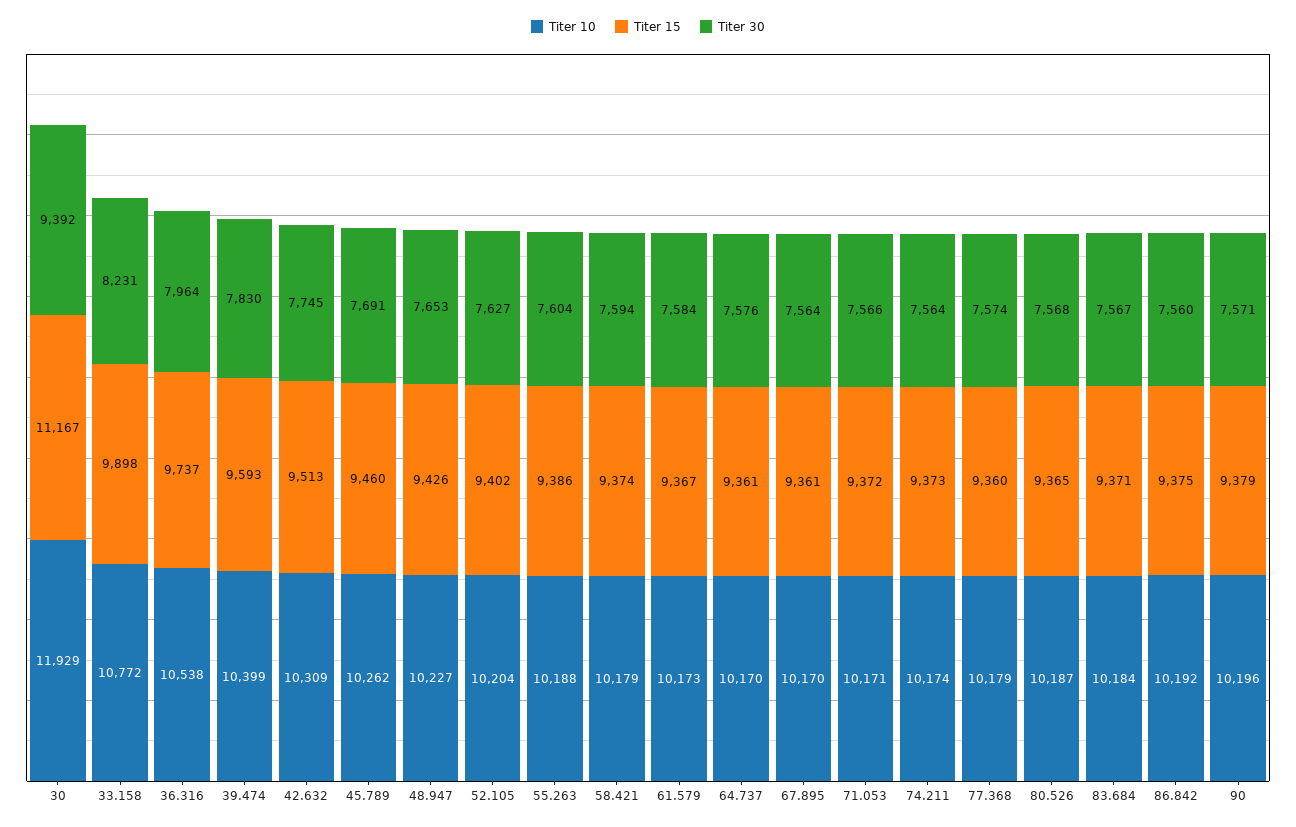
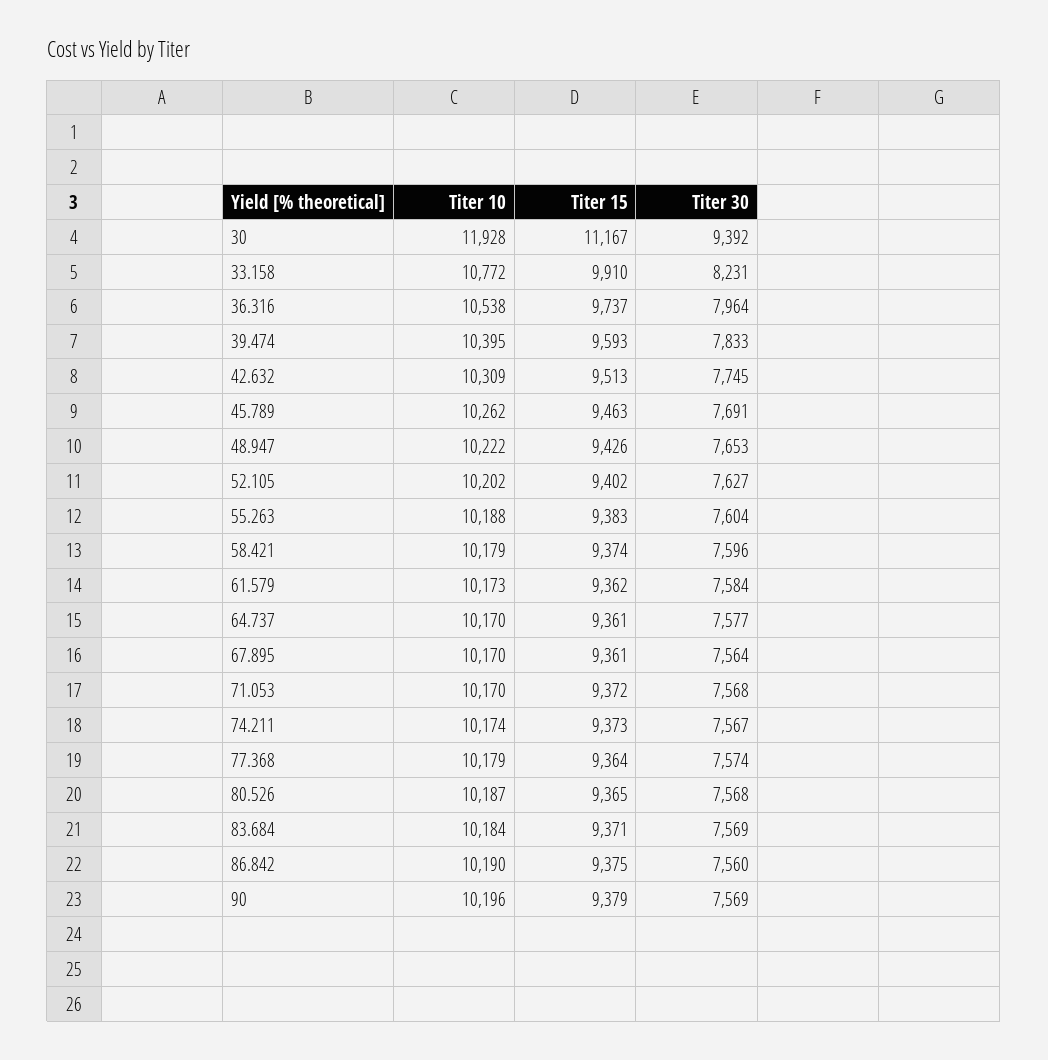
  {
    "Titer 10": {
-     "30": 11929,
+     "30": 11928,
      "33.158": 10772,
      "36.316": 10538,
-     "39.474": 10399,
+     "39.474": 10395,
      "42.632": 10309,
      "45.789": 10262,
-     "48.947": 10227,
+     "48.947": 10222,
-     "52.105": 10204,
+     "52.105": 10202,
      "55.263": 10188,
      "58.421": 10179,
      "61.579": 10173,
      "64.737": 10170,
      "67.895": 10170,
-     "71.053": 10171,
+     "71.053": 10170,
      "74.211": 10174,
      "77.368": 10179,
      "80.526": 10187,
      "83.684": 10184,
-     "86.842": 10192,
+     "86.842": 10190,
      "90": 10196
    },
    "Titer 15": {
      "30": 11167,
-     "33.158": 9898,
+     "33.158": 9910,
      "36.316": 9737,
      "39.474": 9593,
      "42.632": 9513,
-     "45.789": 9460,
+     "45.789": 9463,
      "48.947": 9426,
      "52.105": 9402,
-     "55.263": 9386,
+     "55.263": 9383,
      "58.421": 9374,
-     "61.579": 9367,
+     "61.579": 9362,
      "64.737": 9361,
      "67.895": 9361,
      "71.053": 9372,
      "74.211": 9373,
-     "77.368": 9360,
+     "77.368": 9364,
      "80.526": 9365,
      "83.684": 9371,
      "86.842": 9375,
      "90": 9379
    },
    "Titer 30": {
      "30": 9392,
      "33.158": 8231,
      "36.316": 7964,
-     "39.474": 7830,
+     "39.474": 7833,
      "42.632": 7745,
      "45.789": 7691,
      "48.947": 7653,
      "52.105": 7627,
      "55.263": 7604,
-     "58.421": 7594,
+     "58.421": 7596,
      "61.579": 7584,
-     "64.737": 7576,
+     "64.737": 7577,
      "67.895": 7564,
-     "71.053": 7566,
+     "71.053": 7568,
-     "74.211": 7564,
+     "74.211": 7567,
      "77.368": 7574,
      "80.526": 7568,
-     "83.684": 7567,
+     "83.684": 7569,
      "86.842": 7560,
-     "90": 7571
+     "90": 7569
    }
  }

